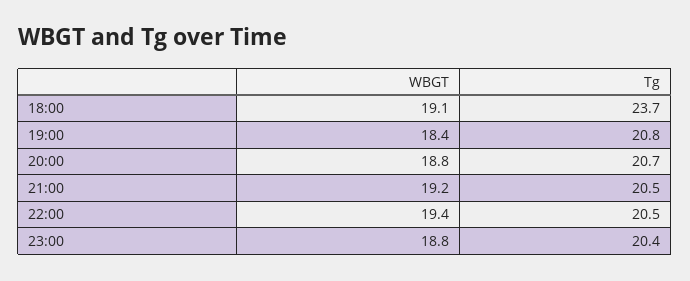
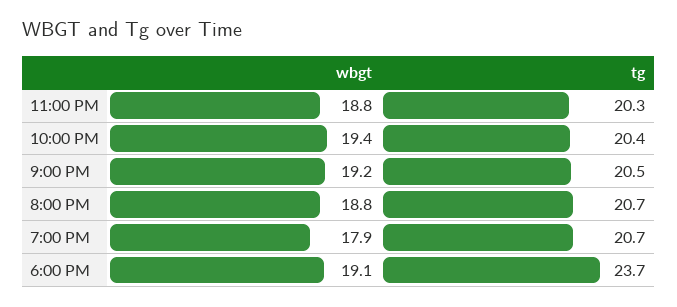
  {
    "WBGT": {
      "18:00": 19.1,
-     "19:00": 18.4,
+     "19:00": 17.9,
      "20:00": 18.8,
      "21:00": 19.2,
      "22:00": 19.4,
      "23:00": 18.8
    },
    "Tg": {
      "18:00": 23.7,
-     "19:00": 20.8,
+     "19:00": 20.7,
      "20:00": 20.7,
      "21:00": 20.5,
-     "22:00": 20.5,
+     "22:00": 20.4,
-     "23:00": 20.4
+     "23:00": 20.3
    }
  }

